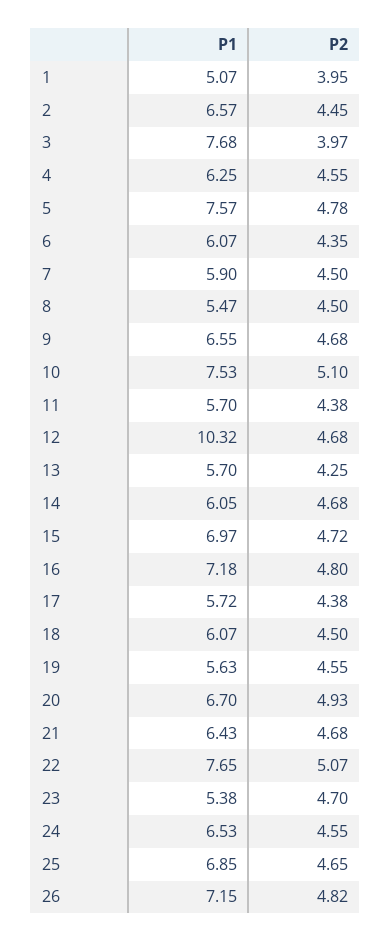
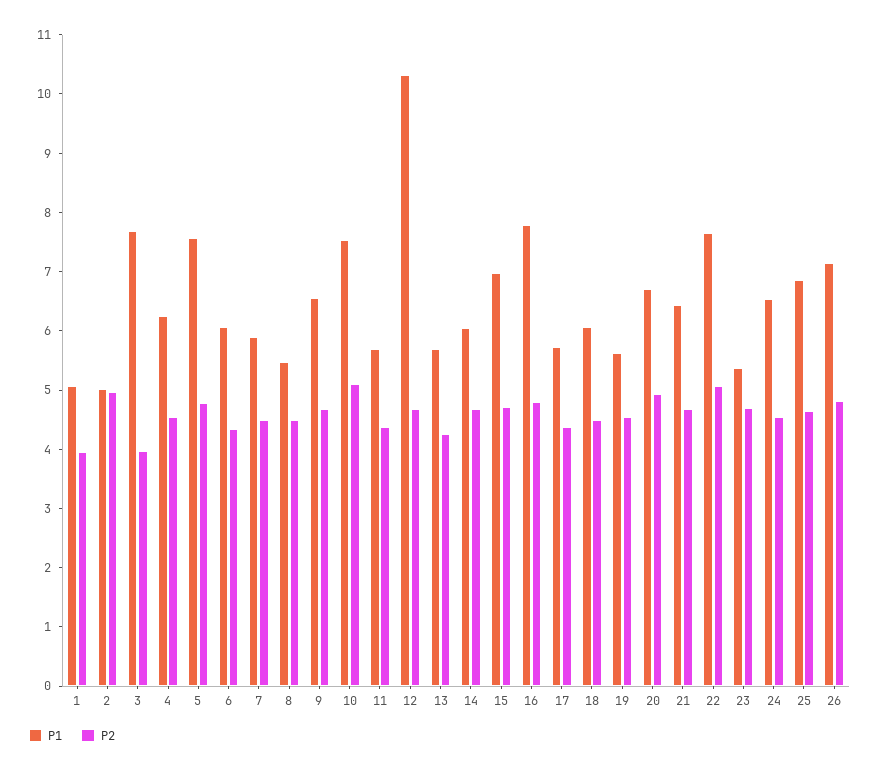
  {
    "P1": {
      "1": 5.07,
-     "2": 6.57,
+     "2": 5,
      "3": 7.68,
      "4": 6.25,
      "5": 7.57,
      "6": 6.07,
      "7": 5.9,
      "8": 5.47,
      "9": 6.55,
      "10": 7.53,
      "11": 5.7,
      "12": 10.32,
      "13": 5.7,
      "14": 6.05,
      "15": 6.97,
-     "16": 7.18,
+     "16": 7.8,
      "17": 5.72,
      "18": 6.07,
      "19": 5.63,
      "20": 6.7,
      "21": 6.43,
      "22": 7.65,
      "23": 5.38,
      "24": 6.53,
      "25": 6.85,
      "26": 7.15
    },
    "P2": {
      "1": 3.95,
-     "2": 4.45,
+     "2": 5,
      "3": 3.97,
      "4": 4.55,
      "5": 4.78,
      "6": 4.35,
      "7": 4.5,
      "8": 4.5,
      "9": 4.68,
      "10": 5.1,
      "11": 4.38,
      "12": 4.68,
      "13": 4.25,
      "14": 4.68,
      "15": 4.72,
      "16": 4.8,
      "17": 4.38,
      "18": 4.5,
      "19": 4.55,
      "20": 4.93,
      "21": 4.68,
      "22": 5.07,
      "23": 4.7,
      "24": 4.55,
      "25": 4.65,
      "26": 4.82
    }
  }

